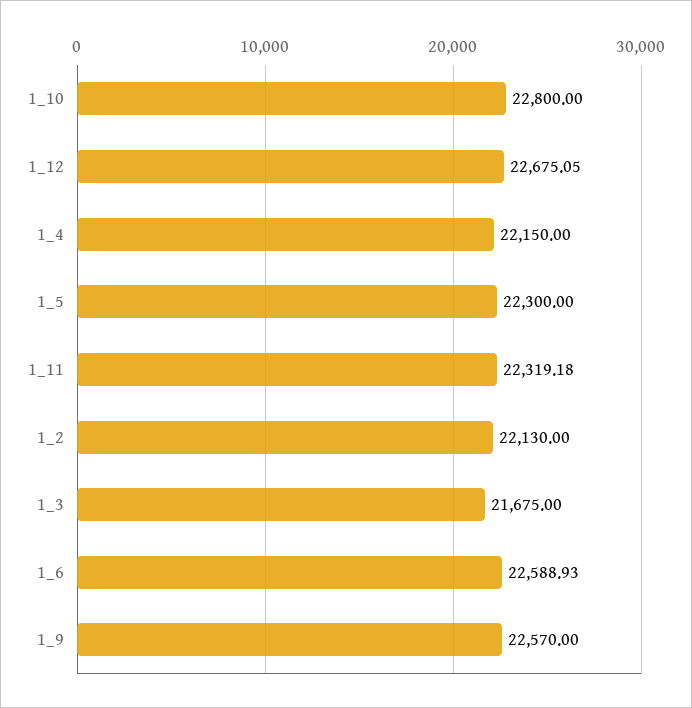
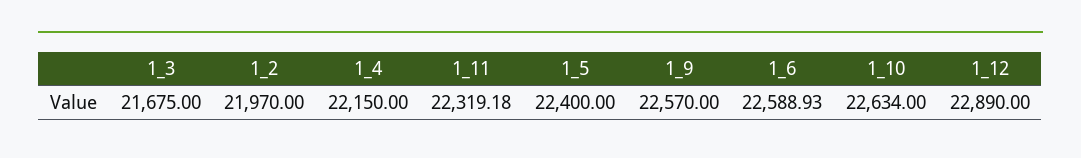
  {
-   "1_10": 22800,
+   "1_10": 22634,
-   "1_12": 22675.05,
+   "1_12": 22890,
    "1_4": 22150,
-   "1_5": 22300,
+   "1_5": 22400,
    "1_11": 22319.18,
-   "1_2": 22130,
+   "1_2": 21970,
    "1_3": 21675,
    "1_6": 22588.93,
    "1_9": 22570
  }

